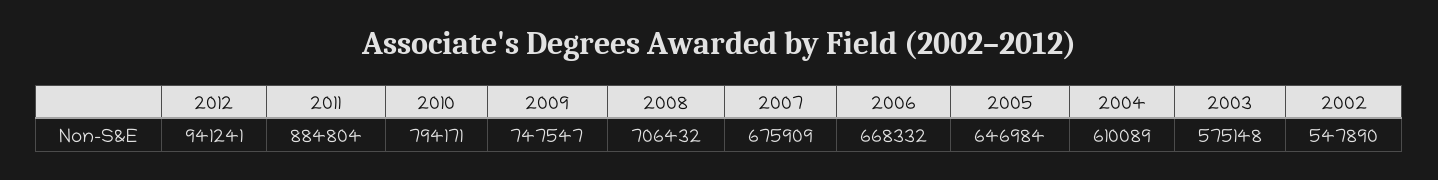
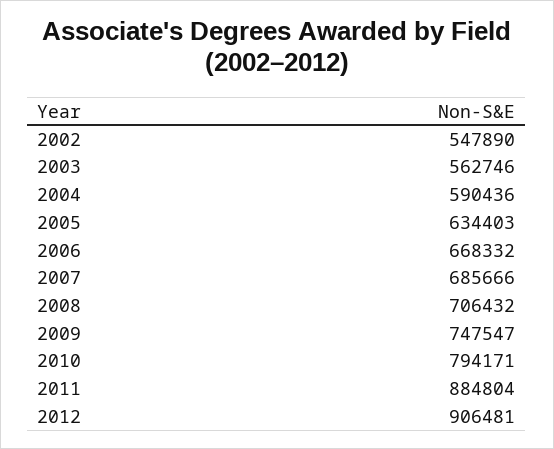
  {
-   "2012": 941241,
+   "2012": 906481,
    "2011": 884804,
    "2010": 794171,
    "2009": 747547,
    "2008": 706432,
-   "2007": 675909,
+   "2007": 685666,
    "2006": 668332,
-   "2005": 646984,
+   "2005": 634403,
-   "2004": 610089,
+   "2004": 590436,
-   "2003": 575148,
+   "2003": 562746,
    "2002": 547890
  }

